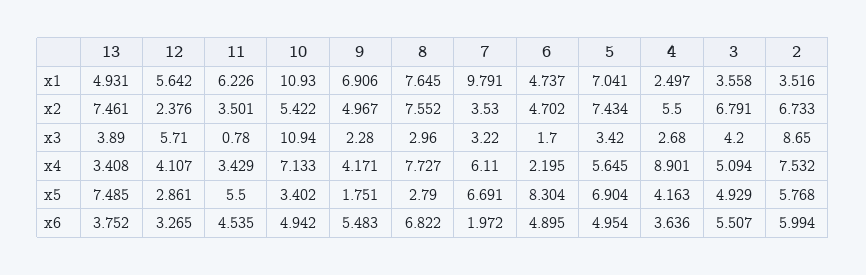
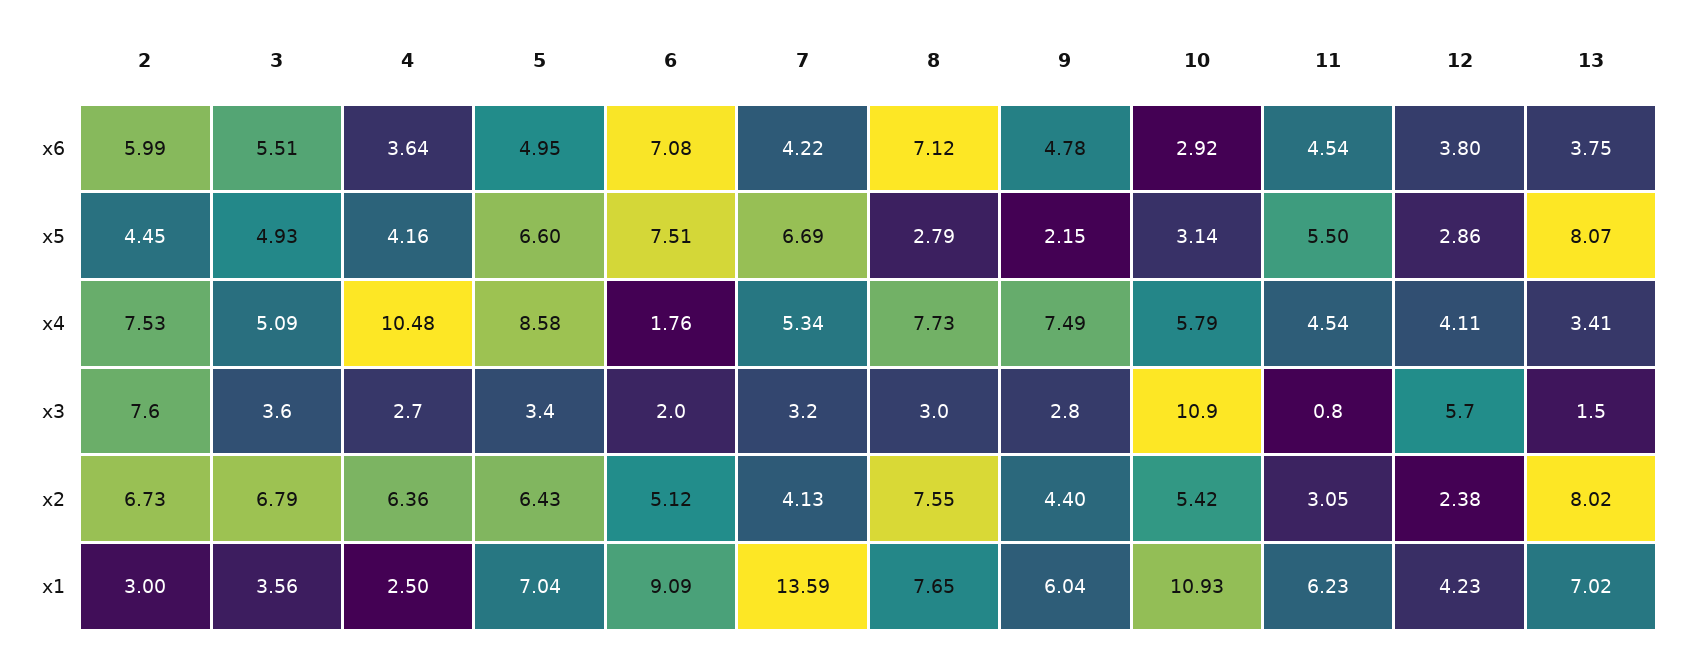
  {
    "13": {
-     "x1": 4.931,
+     "x1": 7.02,
-     "x2": 7.461,
+     "x2": 8.02,
-     "x3": 3.89,
+     "x3": 1.5,
      "x4": 3.408,
-     "x5": 7.485,
+     "x5": 8.07,
      "x6": 3.752
    },
    "12": {
-     "x1": 5.642,
+     "x1": 4.23,
      "x2": 2.376,
      "x3": 5.71,
      "x4": 4.107,
      "x5": 2.861,
-     "x6": 3.265
+     "x6": 3.8
    },
    "11": {
      "x1": 6.226,
-     "x2": 3.501,
+     "x2": 3.05,
      "x3": 0.78,
-     "x4": 3.429,
+     "x4": 4.54,
      "x5": 5.5,
      "x6": 4.535
    },
    "10": {
      "x1": 10.93,
      "x2": 5.422,
      "x3": 10.94,
-     "x4": 7.133,
+     "x4": 5.79,
-     "x5": 3.402,
+     "x5": 3.14,
-     "x6": 4.942
+     "x6": 2.92
    },
    "9": {
-     "x1": 6.906,
+     "x1": 6.04,
-     "x2": 4.967,
+     "x2": 4.4,
-     "x3": 2.28,
+     "x3": 2.8,
-     "x4": 4.171,
+     "x4": 7.49,
-     "x5": 1.751,
+     "x5": 2.15,
-     "x6": 5.483
+     "x6": 4.78
    },
    "8": {
      "x1": 7.645,
      "x2": 7.552,
      "x3": 2.96,
      "x4": 7.727,
      "x5": 2.79,
-     "x6": 6.822
+     "x6": 7.12
    },
    "7": {
-     "x1": 9.791,
+     "x1": 13.59,
-     "x2": 3.53,
+     "x2": 4.13,
      "x3": 3.22,
-     "x4": 6.11,
+     "x4": 5.34,
      "x5": 6.691,
-     "x6": 1.972
+     "x6": 4.22
    },
    "6": {
-     "x1": 4.737,
+     "x1": 9.09,
-     "x2": 4.702,
+     "x2": 5.12,
-     "x3": 1.7,
+     "x3": 2,
-     "x4": 2.195,
+     "x4": 1.76,
-     "x5": 8.304,
+     "x5": 7.51,
-     "x6": 4.895
+     "x6": 7.08
    },
    "5": {
      "x1": 7.041,
-     "x2": 7.434,
+     "x2": 6.43,
      "x3": 3.42,
-     "x4": 5.645,
+     "x4": 8.58,
-     "x5": 6.904,
+     "x5": 6.6,
      "x6": 4.954
    },
    "4": {
      "x1": 2.497,
-     "x2": 5.5,
+     "x2": 6.36,
      "x3": 2.68,
-     "x4": 8.901,
+     "x4": 10.48,
      "x5": 4.163,
      "x6": 3.636
    },
    "3": {
      "x1": 3.558,
      "x2": 6.791,
-     "x3": 4.2,
+     "x3": 3.6,
      "x4": 5.094,
      "x5": 4.929,
      "x6": 5.507
    },
    "2": {
-     "x1": 3.516,
+     "x1": 3,
      "x2": 6.733,
-     "x3": 8.65,
+     "x3": 7.6,
      "x4": 7.532,
-     "x5": 5.768,
+     "x5": 4.45,
      "x6": 5.994
    }
  }

